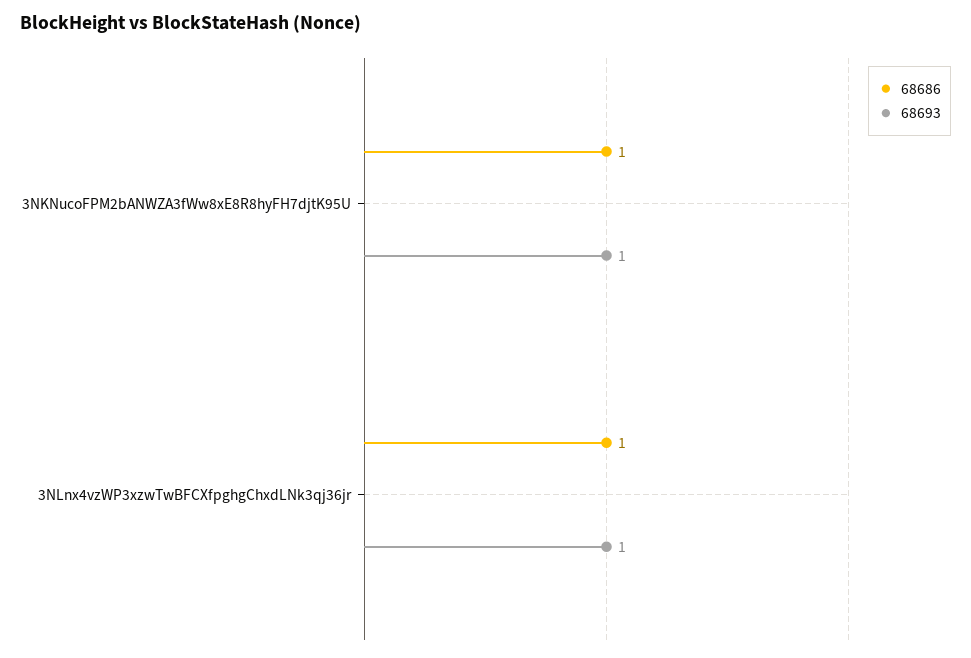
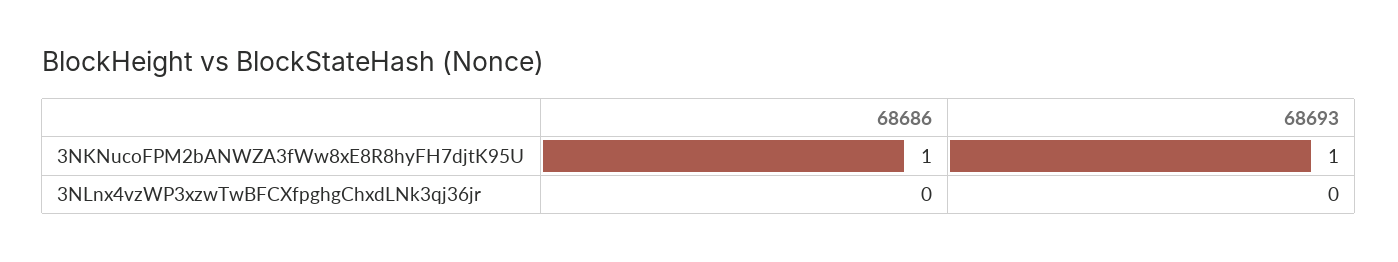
  {
    "68686": {
      "3NKNucoFPM2bANWZA3fWw8xE8R8hyFH7djtK95U": 1,
-     "3NLnx4vzWP3xzwTwBFCXfpghgChxdLNk3qj36jr": 1
+     "3NLnx4vzWP3xzwTwBFCXfpghgChxdLNk3qj36jr": 0
    },
    "68693": {
      "3NKNucoFPM2bANWZA3fWw8xE8R8hyFH7djtK95U": 1,
-     "3NLnx4vzWP3xzwTwBFCXfpghgChxdLNk3qj36jr": 1
+     "3NLnx4vzWP3xzwTwBFCXfpghgChxdLNk3qj36jr": 0
    }
  }

